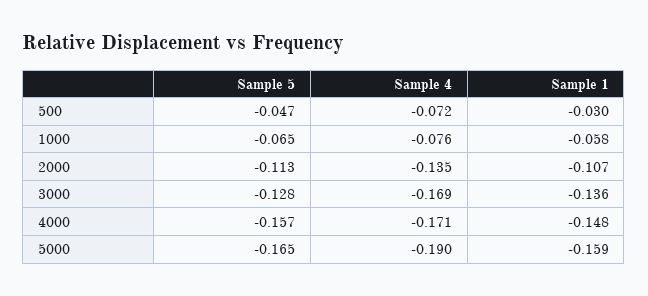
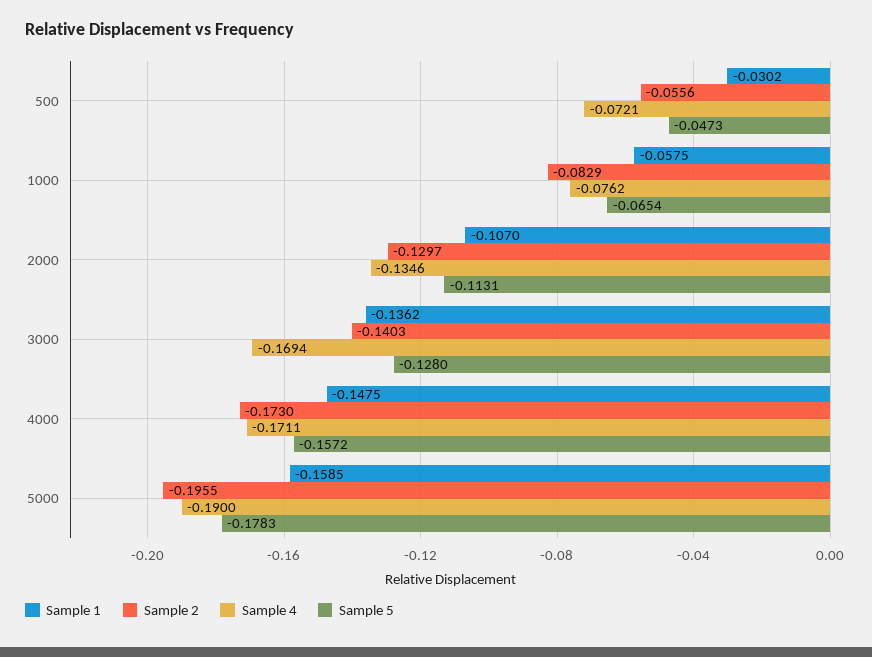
  {
    "Sample 5": {
      "500": -0.0473,
      "1000": -0.0654,
      "2000": -0.1131,
      "3000": -0.128,
      "4000": -0.1572,
-     "5000": -0.165
+     "5000": -0.1783
    },
    "Sample 4": {
      "500": -0.0721,
      "1000": -0.0762,
      "2000": -0.1346,
      "3000": -0.1694,
      "4000": -0.1711,
      "5000": -0.19
    },
    "Sample 1": {
      "500": -0.0302,
      "1000": -0.0575,
      "2000": -0.107,
      "3000": -0.1362,
      "4000": -0.1475,
      "5000": -0.1585
-   }
+   },
+   "Sample 2": {
+     "500": -0.0556,
+     "1000": -0.0829,
+     "2000": -0.1297,
+     "3000": -0.1403,
+     "4000": -0.173,
+     "5000": -0.1955
+   }
  }

